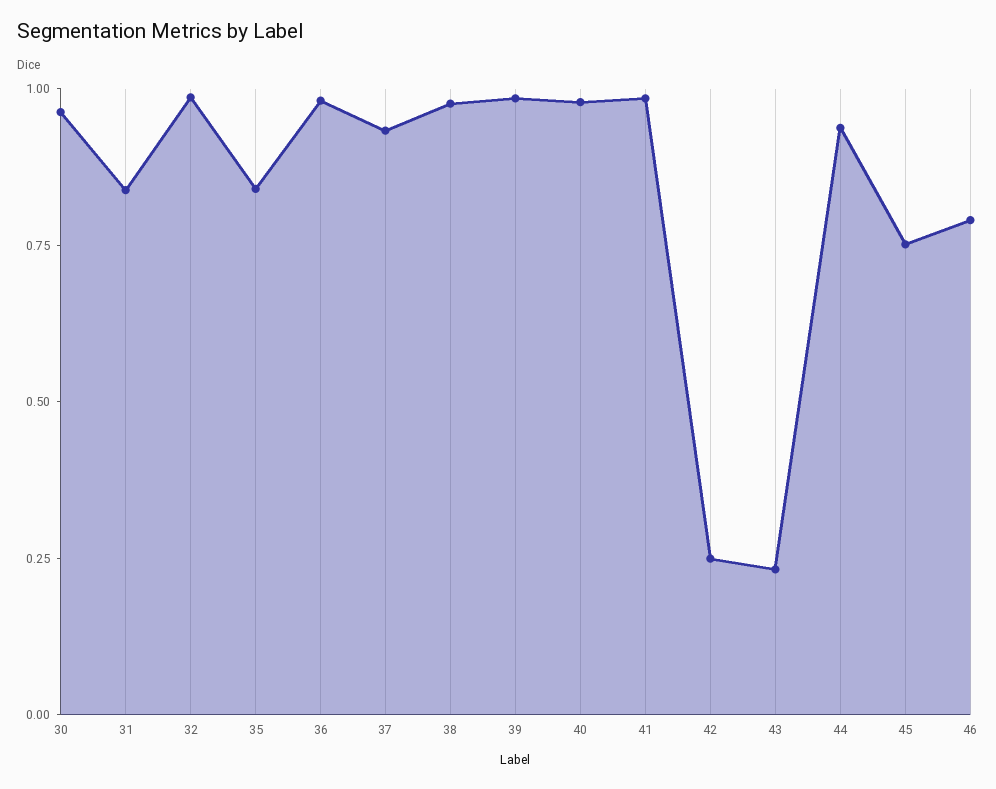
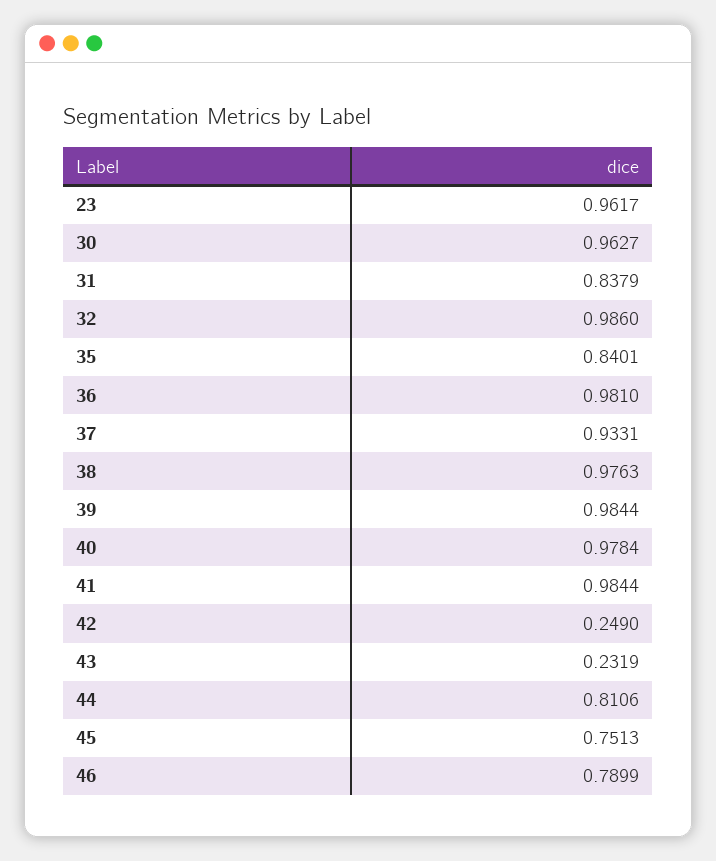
  {
    "30": 0.9627,
    "31": 0.8379,
    "32": 0.986,
    "35": 0.8401,
    "36": 0.981,
    "37": 0.9331,
    "38": 0.9763,
    "39": 0.9844,
    "40": 0.9784,
    "41": 0.9844,
    "42": 0.249,
    "43": 0.2319,
-   "44": 0.95,
+   "44": 0.8106,
    "45": 0.7513,
-   "46": 0.7899
+   "46": 0.7899,
+   "23": 0.9617
  }

